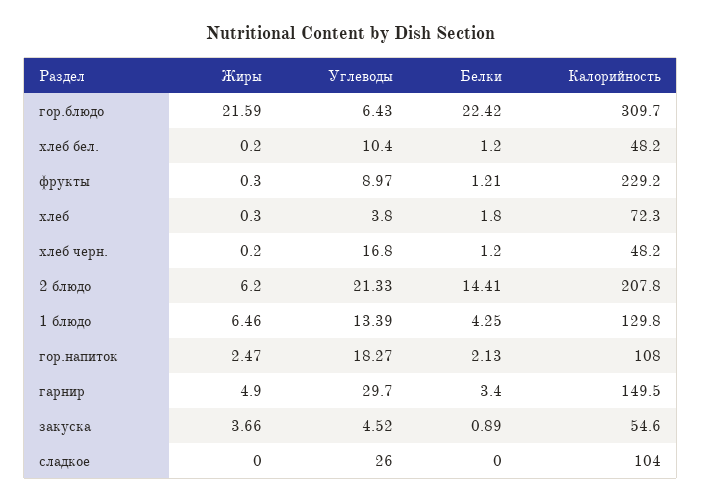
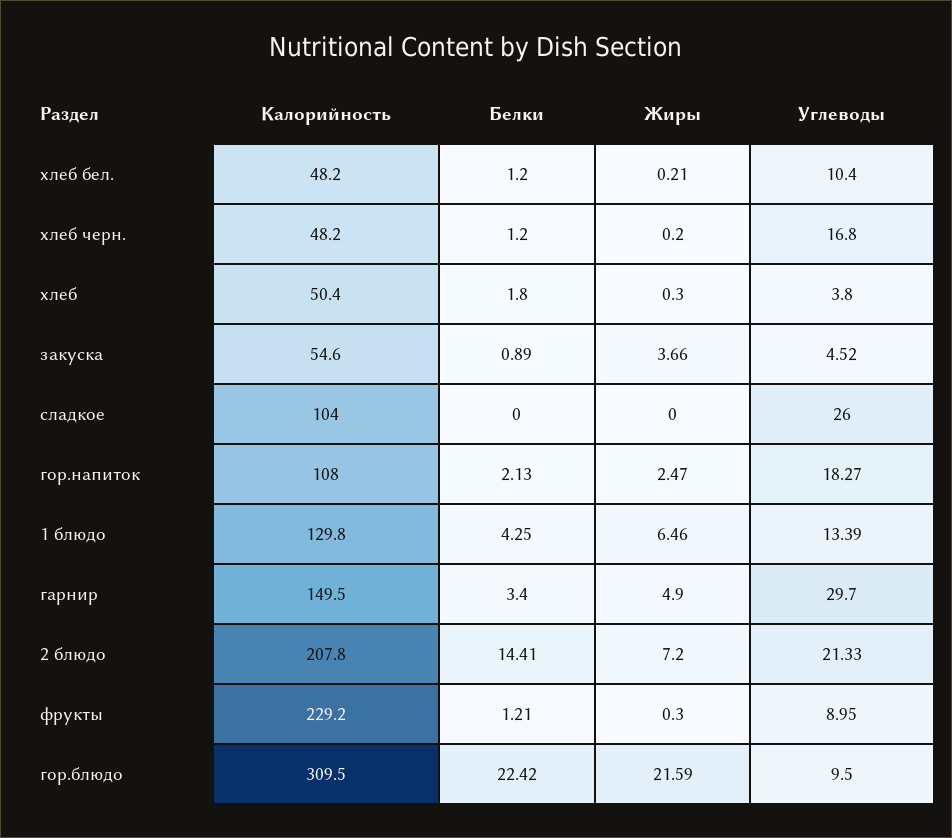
  {
    "Жиры": {
      "гор.блюдо": 21.59,
-     "хлеб бел.": 0.2,
+     "хлеб бел.": 0.21,
      "фрукты": 0.3,
      "хлеб": 0.3,
      "хлеб черн.": 0.2,
-     "2 блюдо": 6.2,
+     "2 блюдо": 7.2,
      "1 блюдо": 6.46,
      "гор.напиток": 2.47,
      "гарнир": 4.9,
      "закуска": 3.66,
      "сладкое": 0
    },
    "Углеводы": {
-     "гор.блюдо": 6.43,
+     "гор.блюдо": 9.5,
      "хлеб бел.": 10.4,
-     "фрукты": 8.97,
+     "фрукты": 8.95,
      "хлеб": 3.8,
      "хлеб черн.": 16.8,
      "2 блюдо": 21.33,
      "1 блюдо": 13.39,
      "гор.напиток": 18.27,
      "гарнир": 29.7,
      "закуска": 4.52,
      "сладкое": 26
    },
    "Белки": {
      "гор.блюдо": 22.42,
      "хлеб бел.": 1.2,
      "фрукты": 1.21,
      "хлеб": 1.8,
      "хлеб черн.": 1.2,
      "2 блюдо": 14.41,
      "1 блюдо": 4.25,
      "гор.напиток": 2.13,
      "гарнир": 3.4,
      "закуска": 0.89,
      "сладкое": 0
    },
    "Калорийность": {
-     "гор.блюдо": 309.7,
+     "гор.блюдо": 309.5,
      "хлеб бел.": 48.2,
      "фрукты": 229.2,
-     "хлеб": 72.3,
+     "хлеб": 50.4,
      "хлеб черн.": 48.2,
      "2 блюдо": 207.8,
      "1 блюдо": 129.8,
      "гор.напиток": 108,
      "гарнир": 149.5,
      "закуска": 54.6,
      "сладкое": 104
    }
  }

